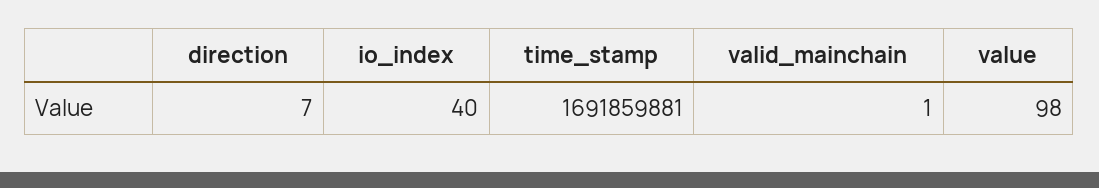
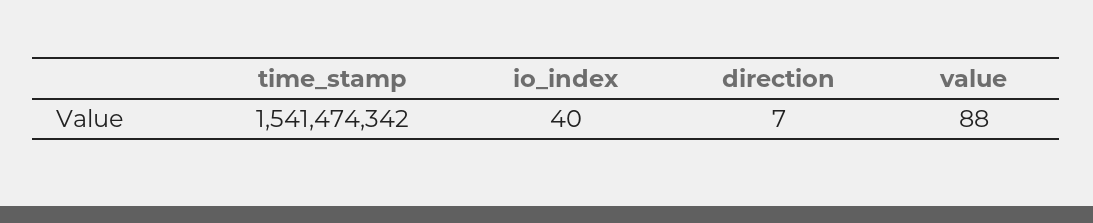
  {
    "direction": 7,
    "io_index": 40,
-   "time_stamp": 1691859881,
+   "time_stamp": 1541474342,
-   "valid_mainchain": 1,
-   "value": 98
+   "value": 88
  }

